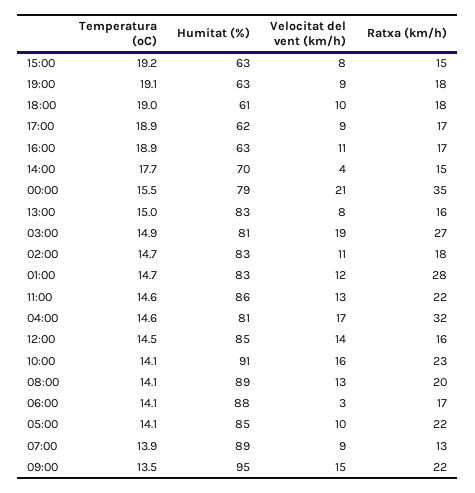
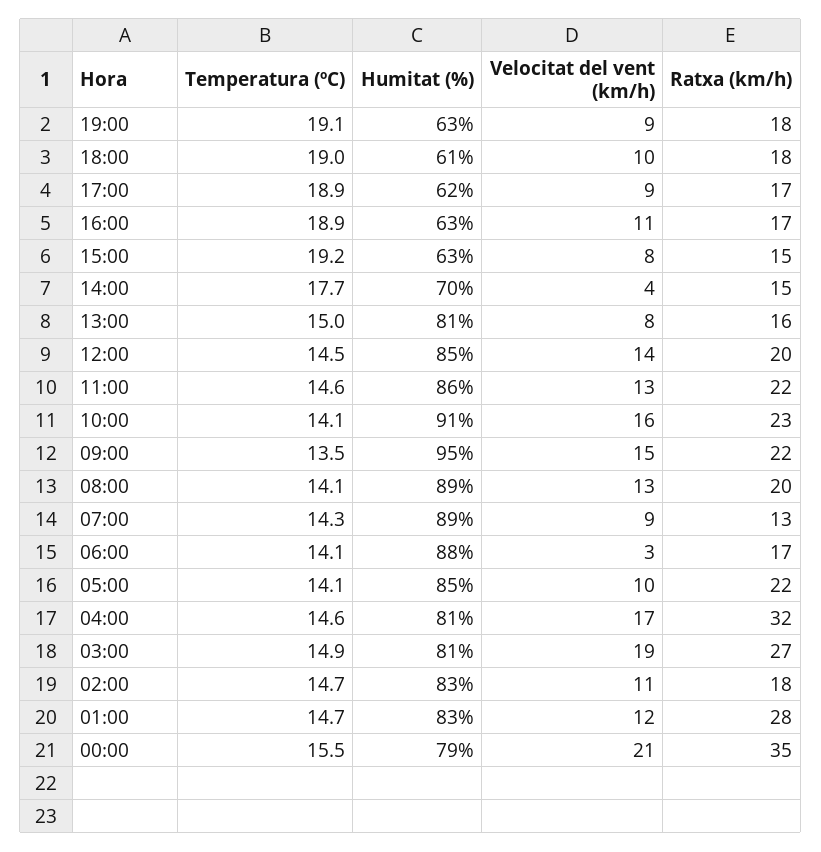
  {
    "Temperatura (ºC)": {
      "15:00": 19.2,
      "19:00": 19.1,
      "18:00": 19,
      "17:00": 18.9,
      "16:00": 18.9,
      "14:00": 17.7,
      "00:00": 15.5,
      "13:00": 15,
      "03:00": 14.9,
      "02:00": 14.7,
      "01:00": 14.7,
      "11:00": 14.6,
      "04:00": 14.6,
      "12:00": 14.5,
      "10:00": 14.1,
      "08:00": 14.1,
      "06:00": 14.1,
      "05:00": 14.1,
-     "07:00": 13.9,
+     "07:00": 14.3,
      "09:00": 13.5
    },
    "Humitat (%)": {
      "15:00": 63,
      "19:00": 63,
      "18:00": 61,
      "17:00": 62,
      "16:00": 63,
      "14:00": 70,
      "00:00": 79,
-     "13:00": 83,
+     "13:00": 81,
      "03:00": 81,
      "02:00": 83,
      "01:00": 83,
      "11:00": 86,
      "04:00": 81,
      "12:00": 85,
      "10:00": 91,
      "08:00": 89,
      "06:00": 88,
      "05:00": 85,
      "07:00": 89,
      "09:00": 95
    },
    "Velocitat del vent (km/h)": {
      "15:00": 8,
      "19:00": 9,
      "18:00": 10,
      "17:00": 9,
      "16:00": 11,
      "14:00": 4,
      "00:00": 21,
      "13:00": 8,
      "03:00": 19,
      "02:00": 11,
      "01:00": 12,
      "11:00": 13,
      "04:00": 17,
      "12:00": 14,
      "10:00": 16,
      "08:00": 13,
      "06:00": 3,
      "05:00": 10,
      "07:00": 9,
      "09:00": 15
    },
    "Ratxa (km/h)": {
      "15:00": 15,
      "19:00": 18,
      "18:00": 18,
      "17:00": 17,
      "16:00": 17,
      "14:00": 15,
      "00:00": 35,
      "13:00": 16,
      "03:00": 27,
      "02:00": 18,
      "01:00": 28,
      "11:00": 22,
      "04:00": 32,
-     "12:00": 16,
+     "12:00": 20,
      "10:00": 23,
      "08:00": 20,
      "06:00": 17,
      "05:00": 22,
      "07:00": 13,
      "09:00": 22
    }
  }

